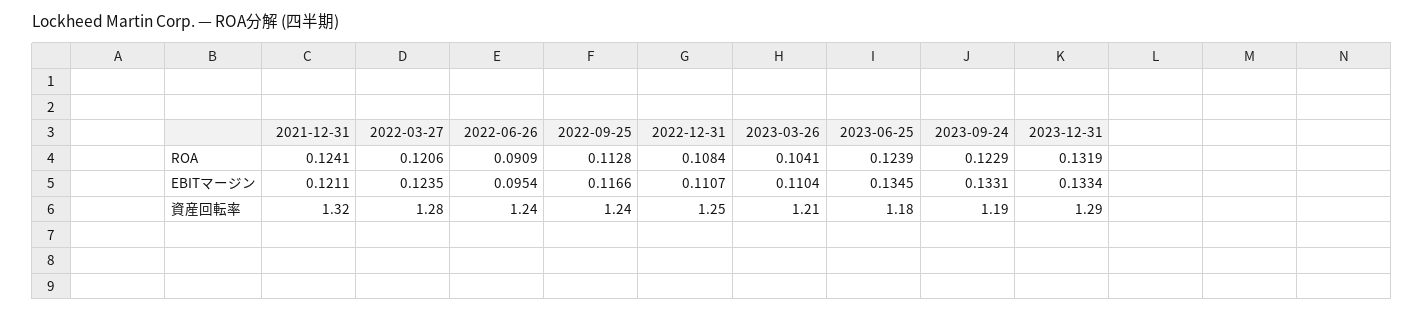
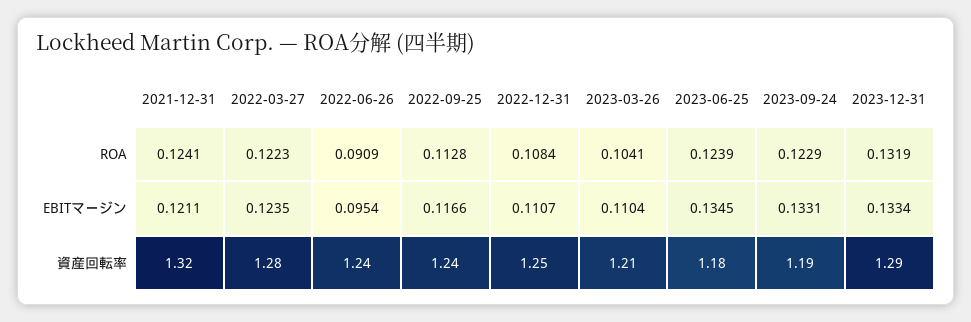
  {
    "2021-12-31": {
      "ROA": 0.1241,
      "EBITマージン": 0.1211,
      "資産回転率": 1.32
    },
    "2022-03-27": {
-     "ROA": 0.1206,
+     "ROA": 0.1223,
      "EBITマージン": 0.1235,
      "資産回転率": 1.28
    },
    "2022-06-26": {
      "ROA": 0.0909,
      "EBITマージン": 0.0954,
      "資産回転率": 1.24
    },
    "2022-09-25": {
      "ROA": 0.1128,
      "EBITマージン": 0.1166,
      "資産回転率": 1.24
    },
    "2022-12-31": {
      "ROA": 0.1084,
      "EBITマージン": 0.1107,
      "資産回転率": 1.25
    },
    "2023-03-26": {
      "ROA": 0.1041,
      "EBITマージン": 0.1104,
      "資産回転率": 1.21
    },
    "2023-06-25": {
      "ROA": 0.1239,
      "EBITマージン": 0.1345,
      "資産回転率": 1.18
    },
    "2023-09-24": {
      "ROA": 0.1229,
      "EBITマージン": 0.1331,
      "資産回転率": 1.19
    },
    "2023-12-31": {
      "ROA": 0.1319,
      "EBITマージン": 0.1334,
      "資産回転率": 1.29
    }
  }

